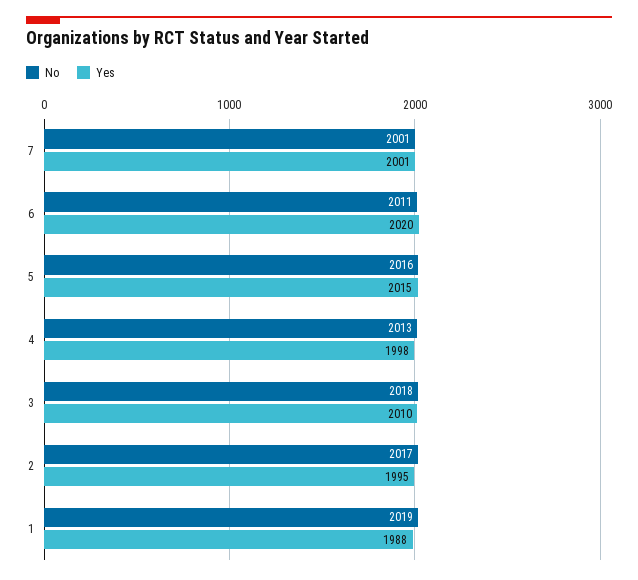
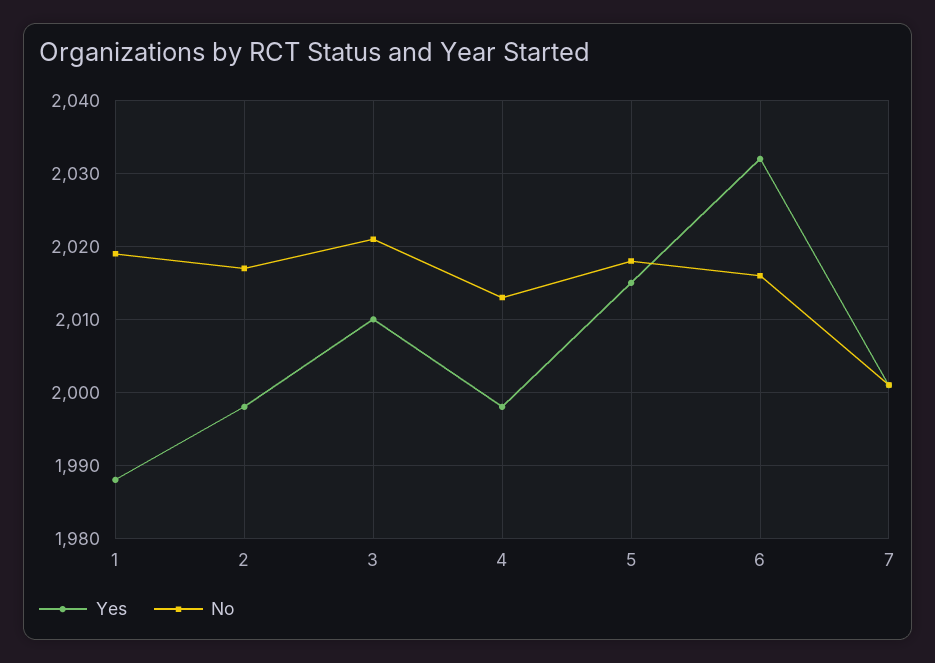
  {
    "No": {
      "7": 2001,
-     "6": 2011,
+     "6": 2016,
-     "5": 2016,
+     "5": 2018,
      "4": 2013,
-     "3": 2018,
+     "3": 2021,
      "2": 2017,
      "1": 2019
    },
    "Yes": {
      "7": 2001,
-     "6": 2020,
+     "6": 2032,
      "5": 2015,
      "4": 1998,
      "3": 2010,
-     "2": 1995,
+     "2": 1998,
      "1": 1988
    }
  }

